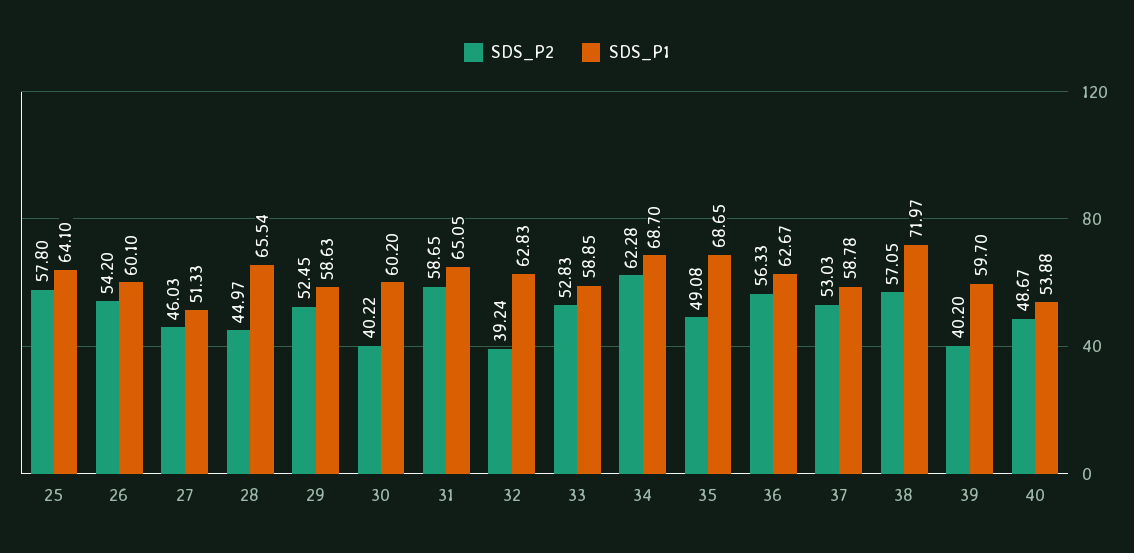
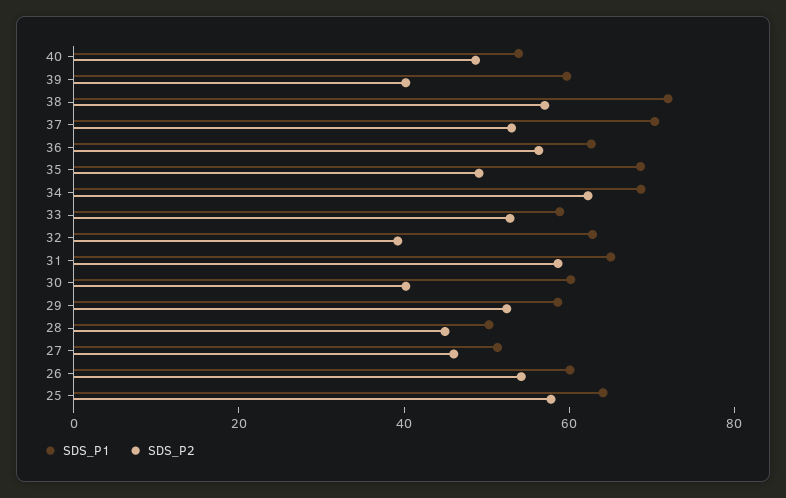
  {
    "SDS_P2": {
      "25": 57.8,
      "26": 54.2,
      "27": 46.03,
      "28": 44.97,
      "29": 52.45,
      "30": 40.22,
      "31": 58.65,
      "32": 39.24,
      "33": 52.83,
      "34": 62.28,
      "35": 49.08,
      "36": 56.33,
      "37": 53.03,
      "38": 57.05,
      "39": 40.2,
      "40": 48.67
    },
    "SDS_P1": {
      "25": 64.1,
      "26": 60.1,
      "27": 51.33,
-     "28": 65.54,
+     "28": 50,
      "29": 58.63,
      "30": 60.2,
      "31": 65.05,
      "32": 62.83,
      "33": 58.85,
      "34": 68.7,
      "35": 68.65,
      "36": 62.67,
-     "37": 58.78,
+     "37": 70,
      "38": 71.97,
      "39": 59.7,
      "40": 53.88
    }
  }

